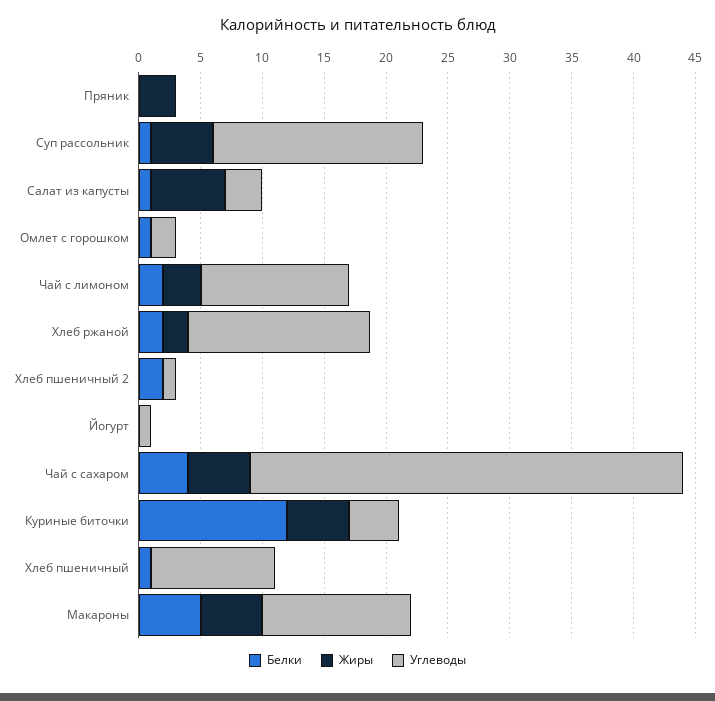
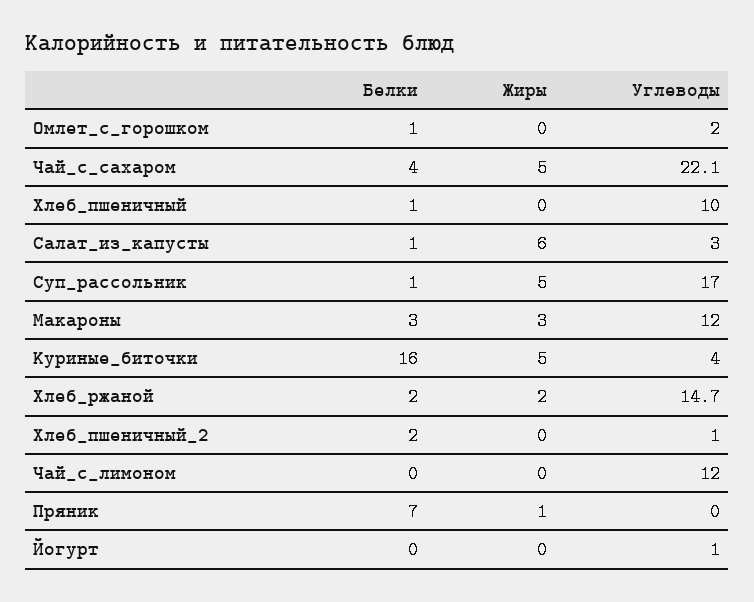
  {
    "Белки": {
-     "Пряник": 0,
+     "Пряник": 7,
      "Суп рассольник": 1,
      "Салат из капусты": 1,
      "Омлет с горошком": 1,
-     "Чай с лимоном": 2,
+     "Чай с лимоном": 0,
      "Хлеб ржаной": 2,
      "Хлеб пшеничный 2": 2,
      "Йогурт": 0,
      "Чай с сахаром": 4,
-     "Куриные биточки": 12,
+     "Куриные биточки": 16,
      "Хлеб пшеничный": 1,
-     "Макароны": 5
+     "Макароны": 3
    },
    "Жиры": {
-     "Пряник": 3,
+     "Пряник": 1,
      "Суп рассольник": 5,
      "Салат из капусты": 6,
      "Омлет с горошком": 0,
-     "Чай с лимоном": 3,
+     "Чай с лимоном": 0,
      "Хлеб ржаной": 2,
      "Хлеб пшеничный 2": 0,
      "Йогурт": 0,
      "Чай с сахаром": 5,
      "Куриные биточки": 5,
      "Хлеб пшеничный": 0,
-     "Макароны": 5
+     "Макароны": 3
    },
    "Углеводы": {
      "Пряник": 0,
      "Суп рассольник": 17,
      "Салат из капусты": 3,
      "Омлет с горошком": 2,
      "Чай с лимоном": 12,
      "Хлеб ржаной": 14.7,
      "Хлеб пшеничный 2": 1,
      "Йогурт": 1,
-     "Чай с сахаром": 35,
+     "Чай с сахаром": 22.1,
      "Куриные биточки": 4,
      "Хлеб пшеничный": 10,
      "Макароны": 12
    }
  }

